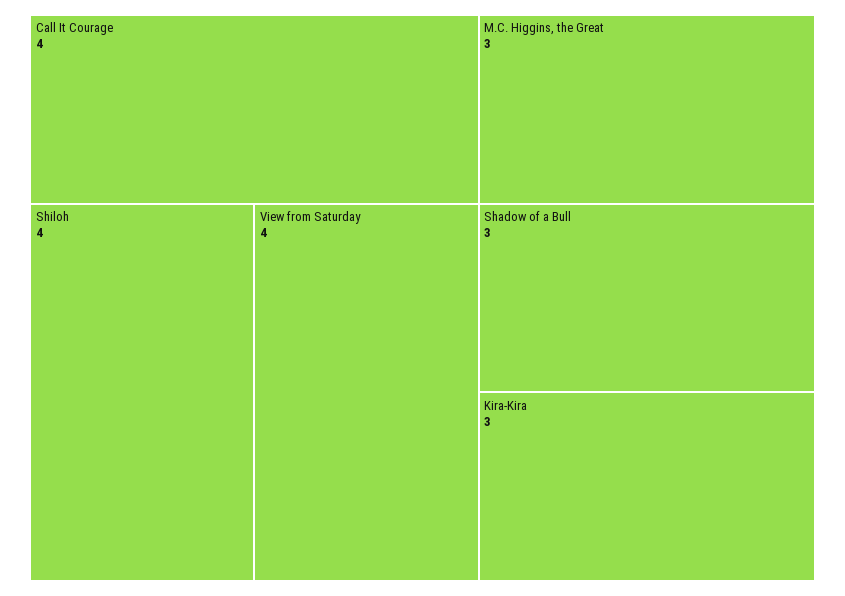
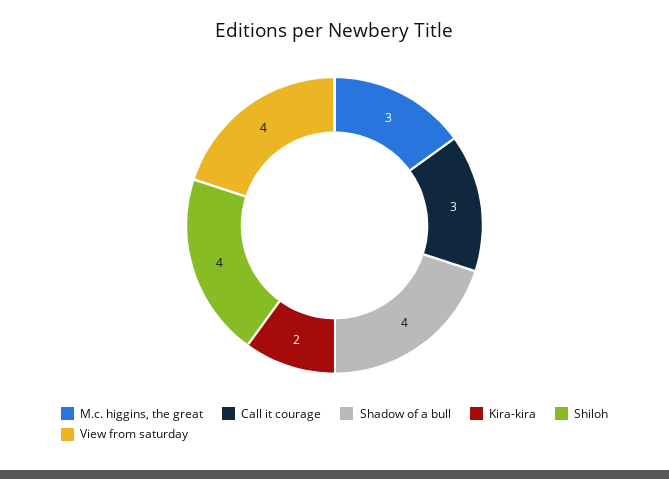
  {
-   "Call It Courage": 4,
+   "Call It Courage": 3,
    "Shiloh": 4,
    "View from Saturday": 4,
    "M.C. Higgins, the Great": 3,
-   "Shadow of a Bull": 3,
+   "Shadow of a Bull": 4,
-   "Kira-Kira": 3
+   "Kira-Kira": 2
  }

